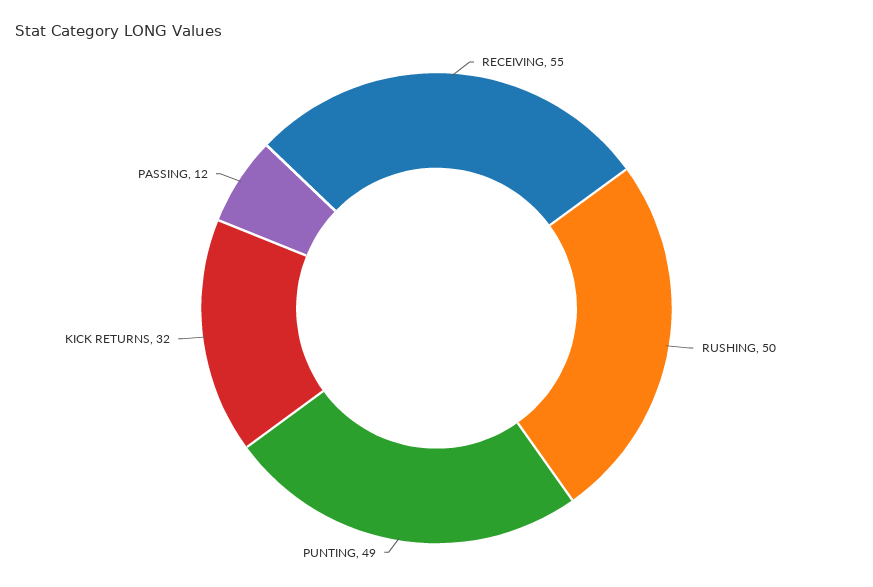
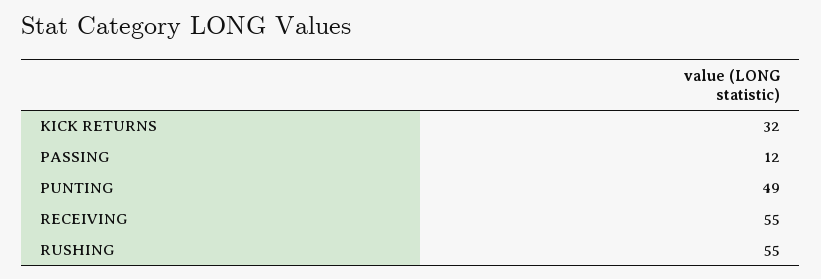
  {
    "RECEIVING": 55,
-   "RUSHING": 50,
+   "RUSHING": 55,
    "PUNTING": 49,
    "KICK RETURNS": 32,
    "PASSING": 12
  }

